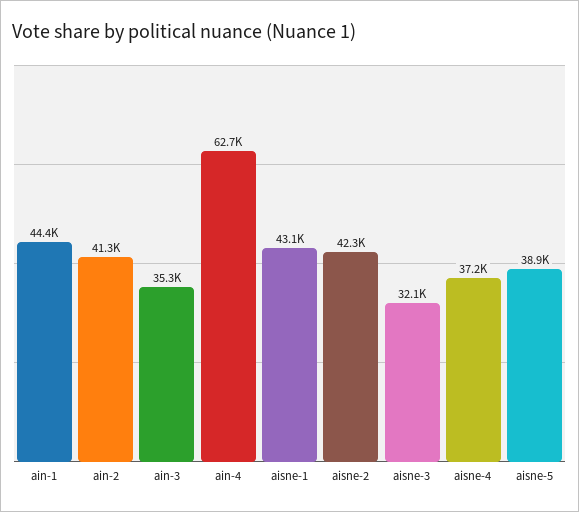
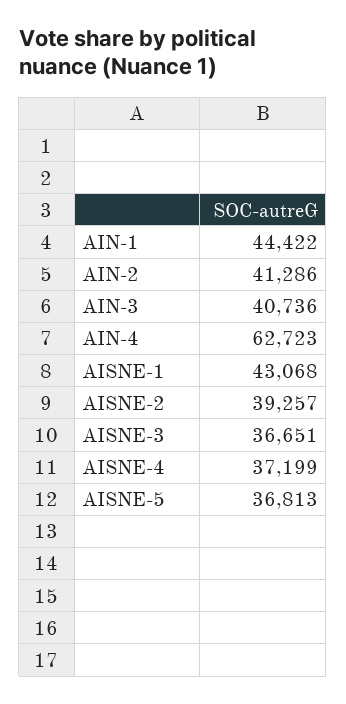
  {
    "ain-1": 44422,
    "ain-2": 41286,
-   "ain-3": 35300,
+   "ain-3": 40736,
    "ain-4": 62723,
    "aisne-1": 43068,
-   "aisne-2": 42300,
+   "aisne-2": 39257,
-   "aisne-3": 32100,
+   "aisne-3": 36651,
    "aisne-4": 37199,
-   "aisne-5": 38900
+   "aisne-5": 36813
  }

